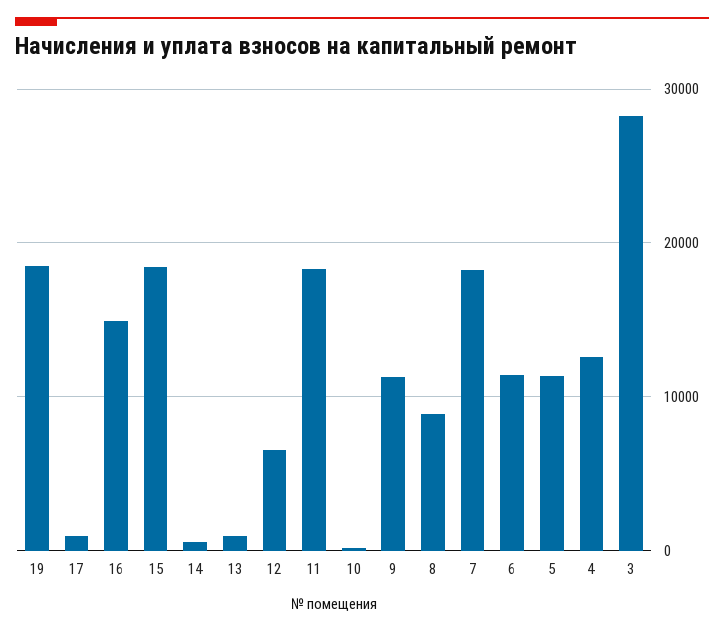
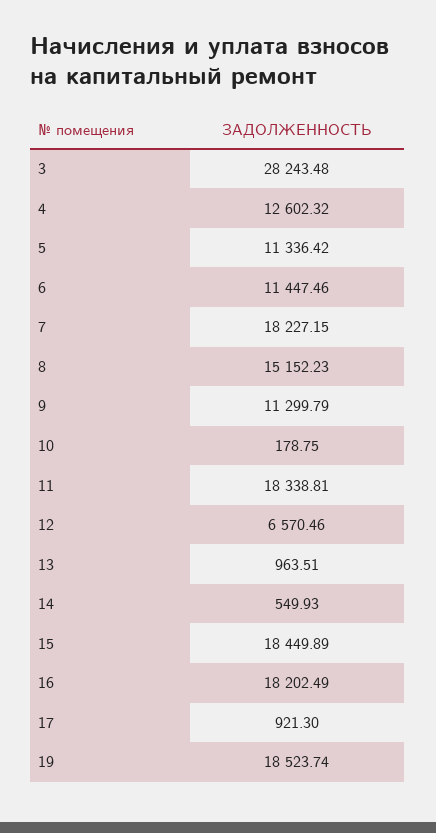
  {
    "19": 18523.74,
    "17": 921.3,
-   "16": 15000,
+   "16": 18202.49,
    "15": 18449.89,
    "14": 549.93,
    "13": 963.51,
    "12": 6570.46,
    "11": 18338.81,
    "10": 178.75,
    "9": 11299.79,
-   "8": 9000,
+   "8": 15152.23,
    "7": 18227.15,
    "6": 11447.46,
    "5": 11336.42,
    "4": 12602.32,
    "3": 28243.48
  }

